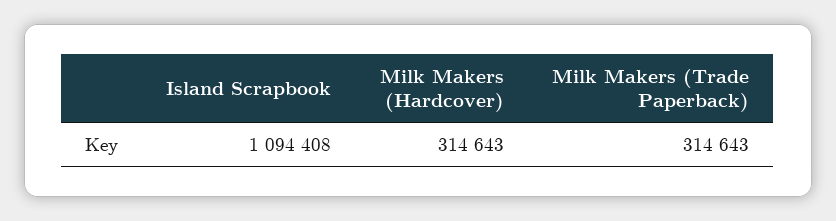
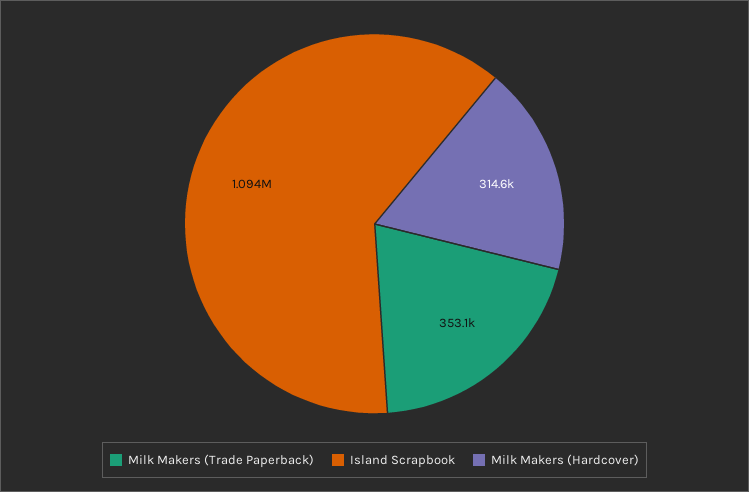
  {
    "Island Scrapbook": 1094408,
    "Milk Makers (Hardcover)": 314643,
-   "Milk Makers (Trade Paperback)": 314643
+   "Milk Makers (Trade Paperback)": 353100
  }

